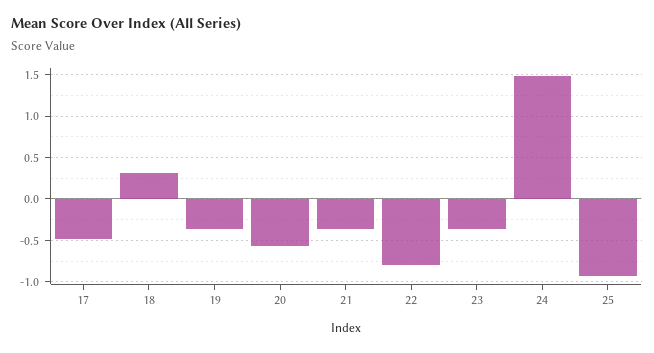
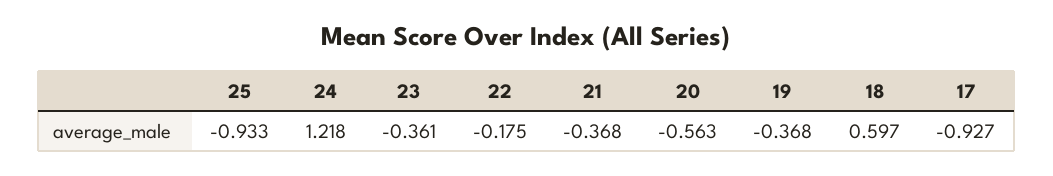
  {
-   "17": -0.5,
+   "17": -0.927,
-   "18": 0.3,
+   "18": 0.597,
    "19": -0.368,
    "20": -0.563,
    "21": -0.368,
-   "22": -0.8,
+   "22": -0.175,
    "23": -0.361,
-   "24": 1.5,
+   "24": 1.218,
    "25": -0.933
  }

